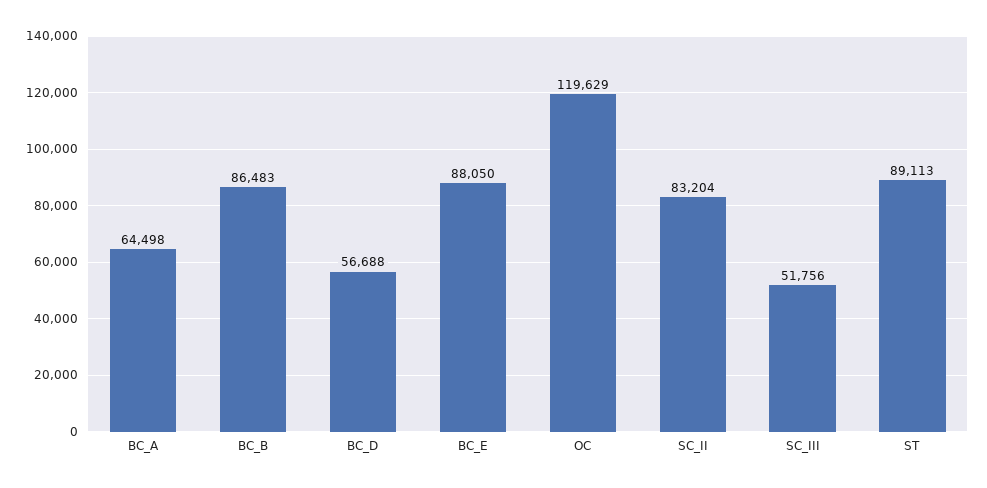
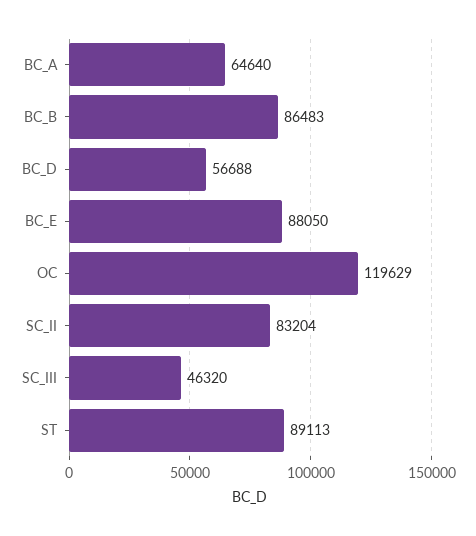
  {
-   "BC_A": 64498,
+   "BC_A": 64640,
    "BC_B": 86483,
    "BC_D": 56688,
    "BC_E": 88050,
    "OC": 119629,
    "SC_II": 83204,
-   "SC_III": 51756,
+   "SC_III": 46320,
    "ST": 89113
  }

